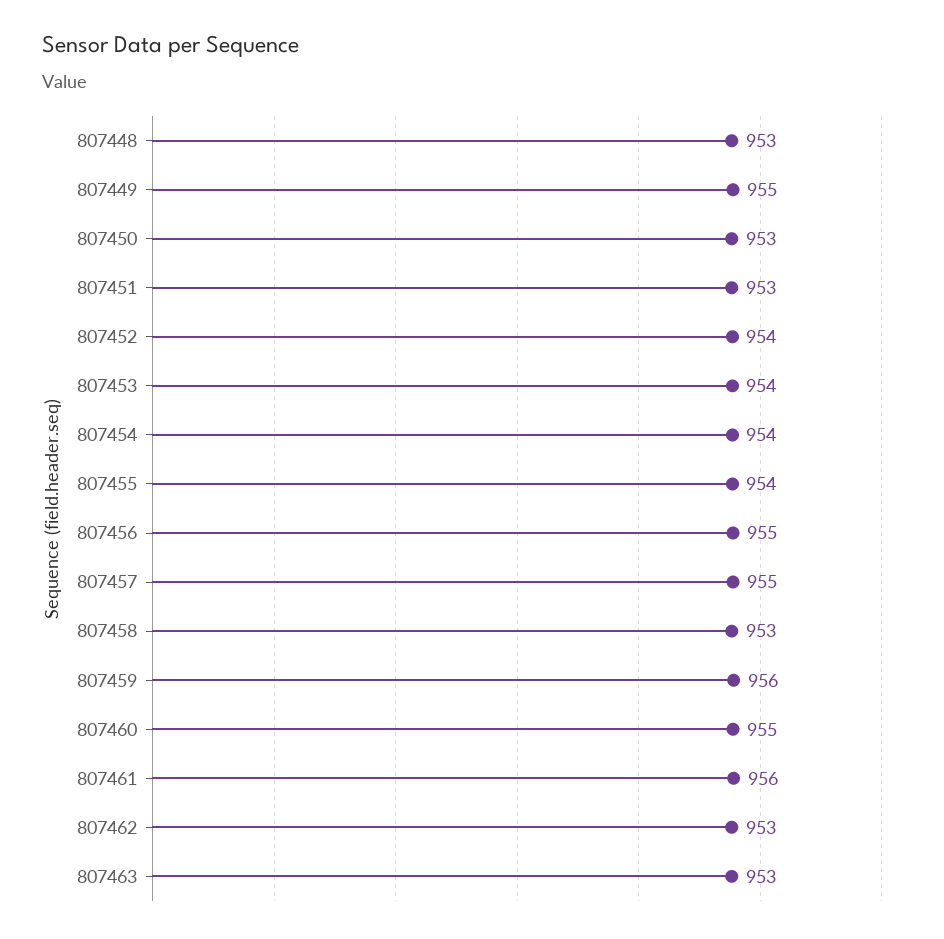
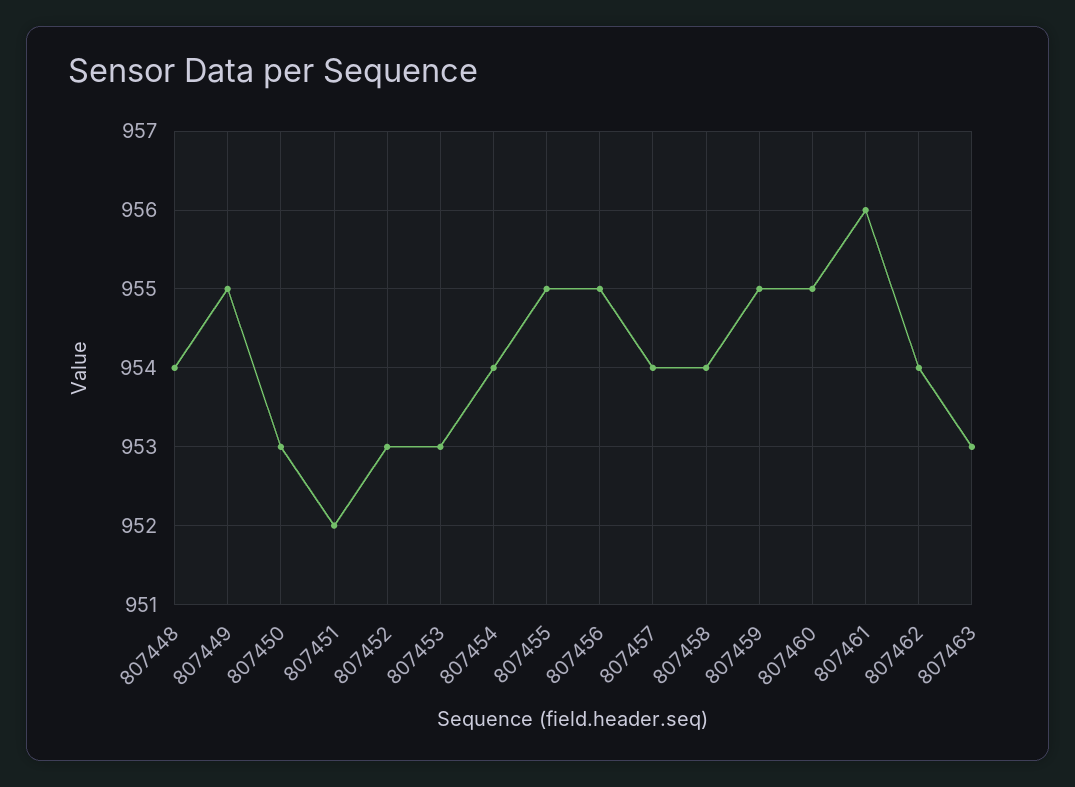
  {
-   "807448": 953,
+   "807448": 954,
    "807449": 955,
    "807450": 953,
-   "807451": 953,
+   "807451": 952,
-   "807452": 954,
+   "807452": 953,
-   "807453": 954,
+   "807453": 953,
    "807454": 954,
-   "807455": 954,
+   "807455": 955,
    "807456": 955,
-   "807457": 955,
+   "807457": 954,
-   "807458": 953,
+   "807458": 954,
-   "807459": 956,
+   "807459": 955,
    "807460": 955,
    "807461": 956,
-   "807462": 953,
+   "807462": 954,
    "807463": 953
  }

